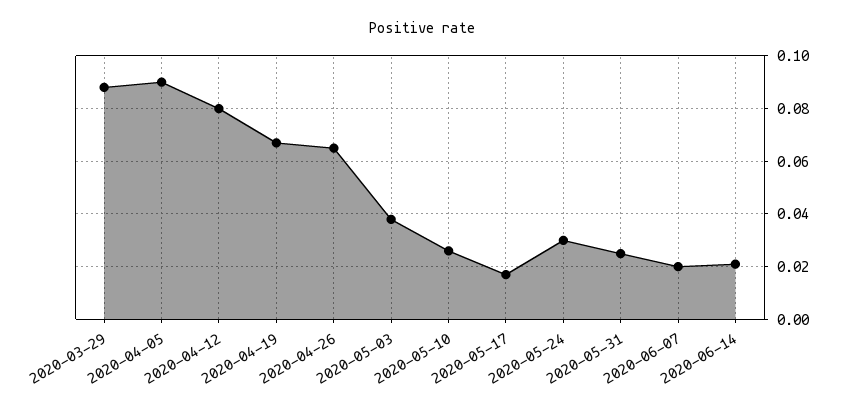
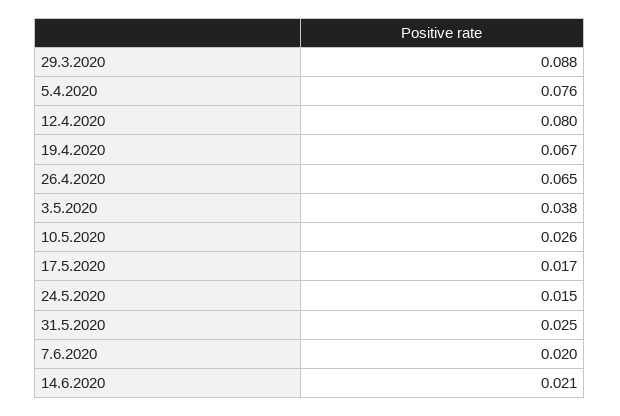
  {
    "2020-03-29": 0.088,
-   "2020-04-05": 0.09,
+   "2020-04-05": 0.076,
    "2020-04-12": 0.08,
    "2020-04-19": 0.067,
    "2020-04-26": 0.065,
    "2020-05-03": 0.038,
    "2020-05-10": 0.026,
    "2020-05-17": 0.017,
-   "2020-05-24": 0.03,
+   "2020-05-24": 0.015,
    "2020-05-31": 0.025,
    "2020-06-07": 0.02,
    "2020-06-14": 0.021
  }

